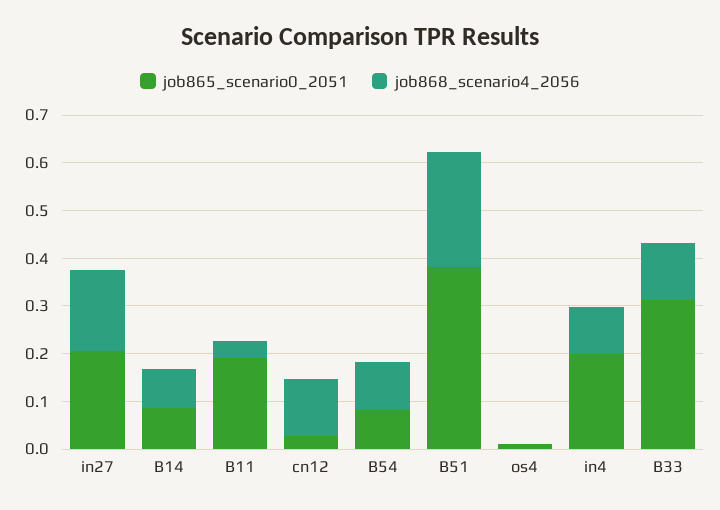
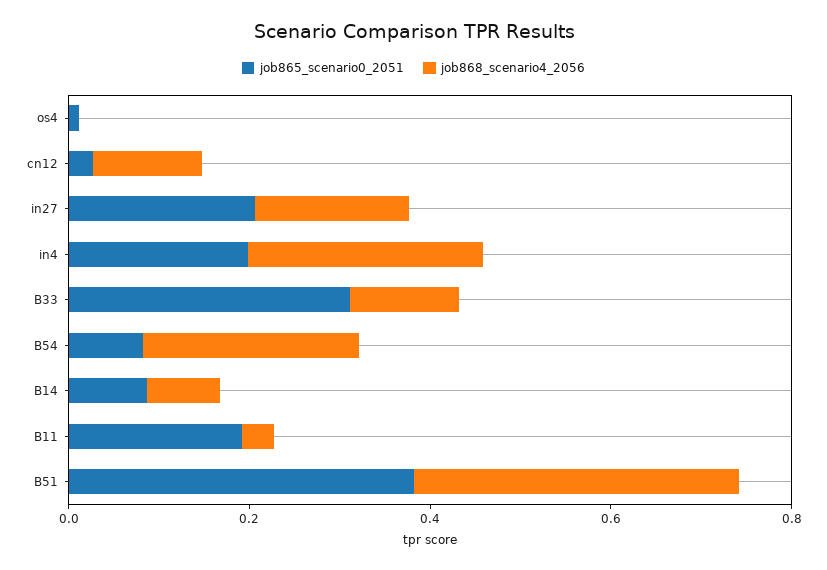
  {
    "job865_scenario0_2051": {
      "in27": 0.2,
      "B14": 0.08,
      "B11": 0.2,
      "cn12": 0.02,
      "B54": 0.08,
      "B51": 0.38,
      "os4": 0.02,
      "in4": 0.2,
      "B33": 0.32
    },
    "job868_scenario4_2056": {
      "in27": 0.16,
      "B14": 0.08,
      "B11": 0.04,
      "cn12": 0.12,
-     "B54": 0.1,
+     "B54": 0.25,
-     "B51": 0.24,
+     "B51": 0.35,
      "os4": 0,
-     "in4": 0.1,
+     "in4": 0.25,
      "B33": 0.12
    }
  }

